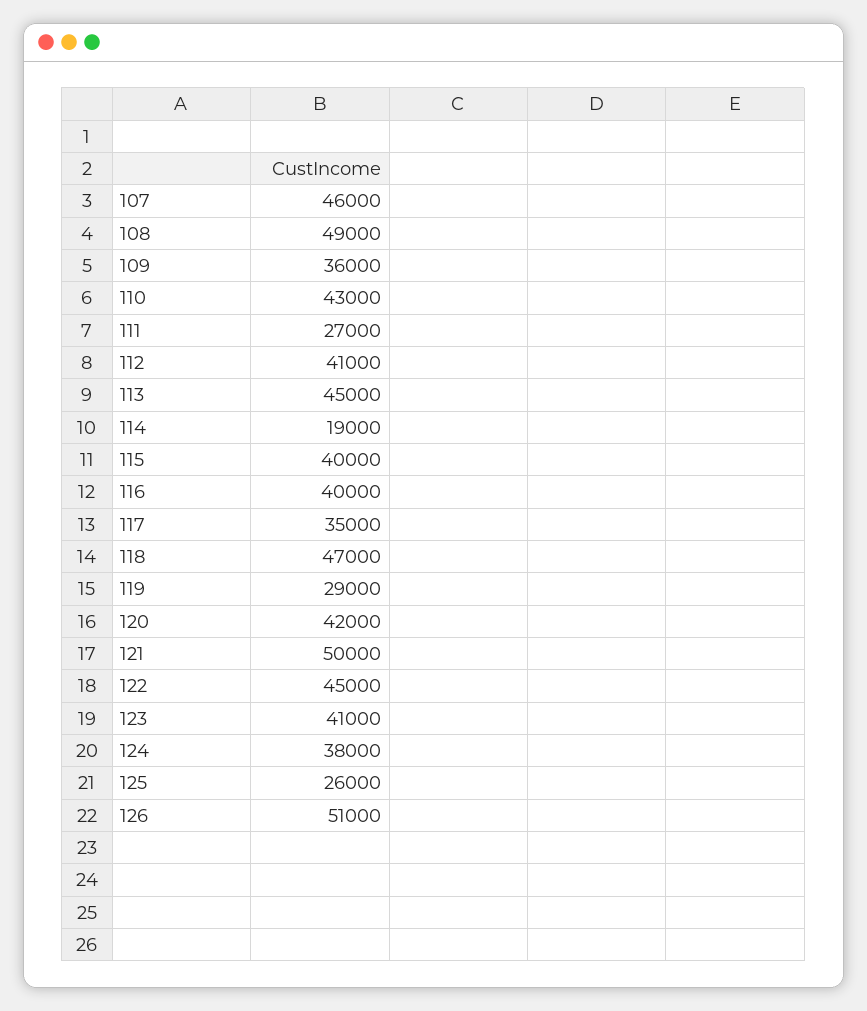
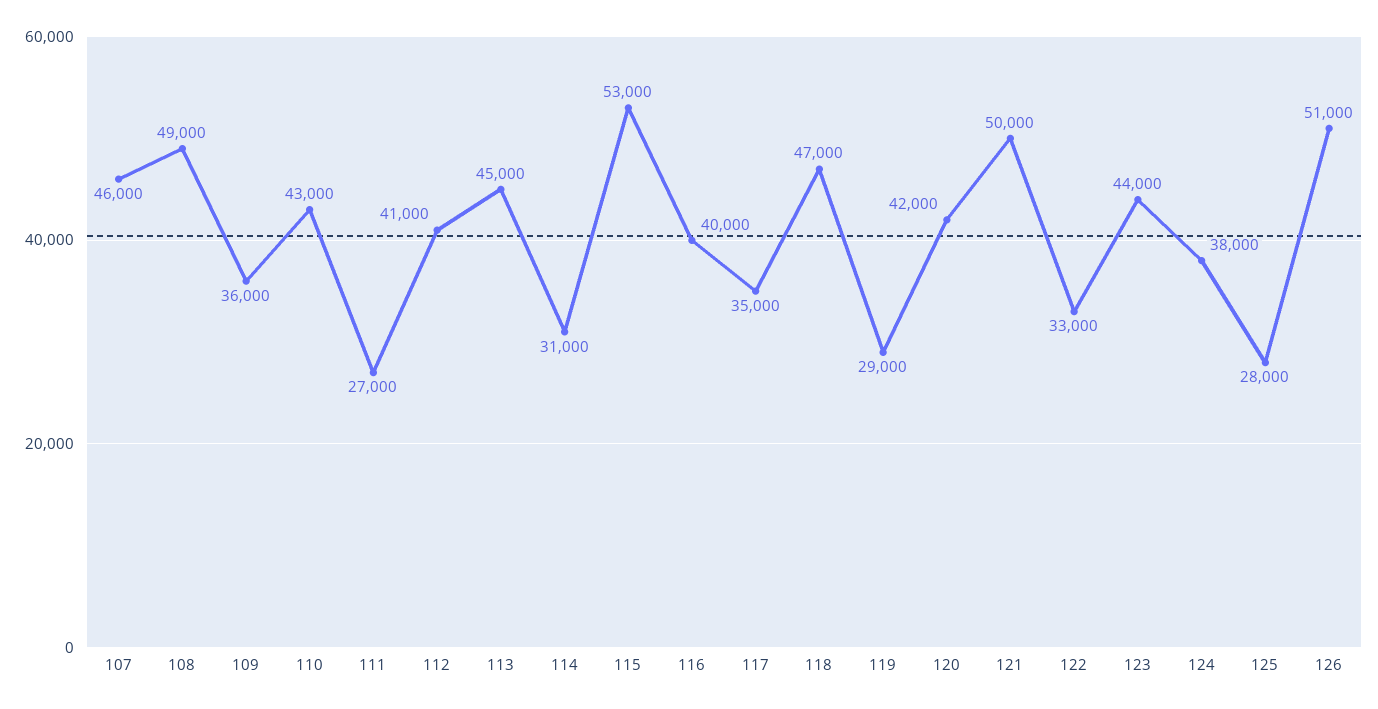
  {
    "107": 46000,
    "108": 49000,
    "109": 36000,
    "110": 43000,
    "111": 27000,
    "112": 41000,
    "113": 45000,
-   "114": 19000,
+   "114": 31000,
-   "115": 40000,
+   "115": 53000,
    "116": 40000,
    "117": 35000,
    "118": 47000,
    "119": 29000,
    "120": 42000,
    "121": 50000,
-   "122": 45000,
+   "122": 33000,
-   "123": 41000,
+   "123": 44000,
    "124": 38000,
-   "125": 26000,
+   "125": 28000,
    "126": 51000
  }

